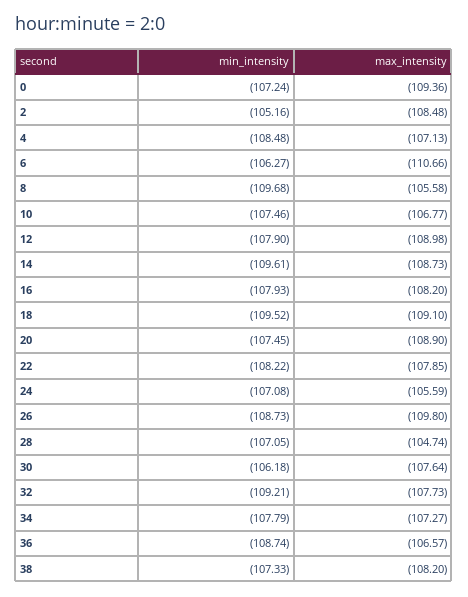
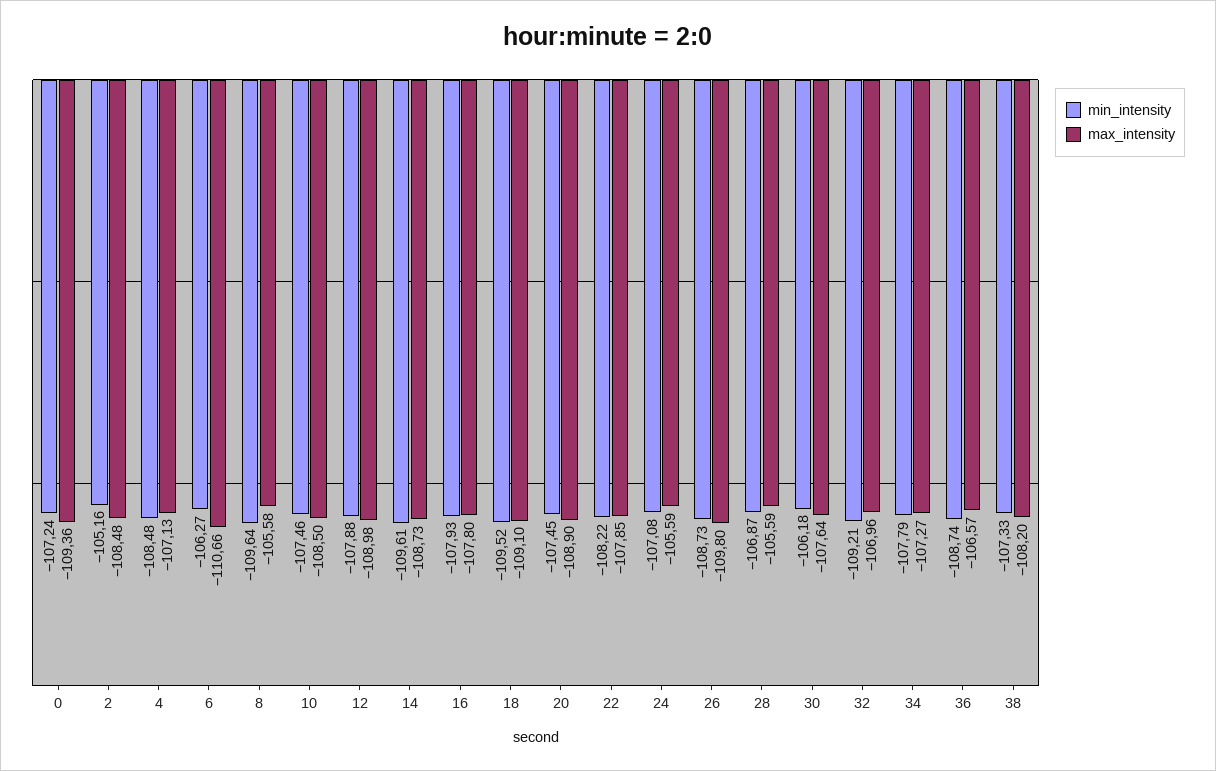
  {
    "min_intensity": {
      "0": -107.24,
      "2": -105.16,
      "4": -108.48,
      "6": -106.27,
-     "8": -109.68,
+     "8": -109.64,
      "10": -107.46,
-     "12": -107.9,
+     "12": -107.88,
      "14": -109.61,
      "16": -107.93,
      "18": -109.52,
      "20": -107.45,
      "22": -108.22,
      "24": -107.08,
      "26": -108.73,
-     "28": -107.05,
+     "28": -106.87,
      "30": -106.18,
      "32": -109.21,
      "34": -107.79,
      "36": -108.74,
      "38": -107.33
    },
    "max_intensity": {
      "0": -109.36,
      "2": -108.48,
      "4": -107.13,
      "6": -110.66,
      "8": -105.58,
-     "10": -106.77,
+     "10": -108.5,
      "12": -108.98,
      "14": -108.73,
-     "16": -108.2,
+     "16": -107.8,
      "18": -109.1,
      "20": -108.9,
      "22": -107.85,
      "24": -105.59,
      "26": -109.8,
-     "28": -104.74,
+     "28": -105.59,
      "30": -107.64,
-     "32": -107.73,
+     "32": -106.96,
      "34": -107.27,
      "36": -106.57,
      "38": -108.2
    }
  }

